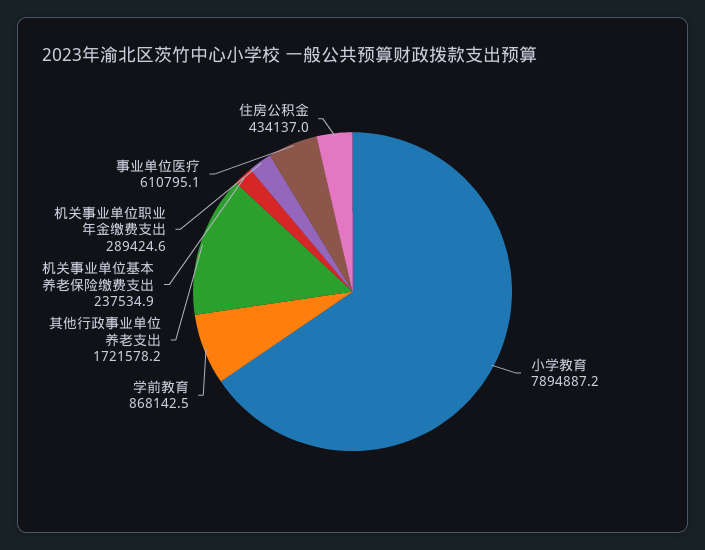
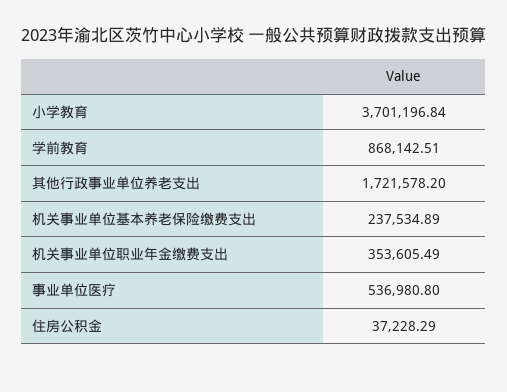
  {
-   "小学教育": 7894887.2,
+   "小学教育": 3701196.84,
    "学前教育": 868142.51,
    "其他行政事业单位养老支出": 1721578.2,
    "机关事业单位基本养老保险缴费支出": 237534.89,
-   "机关事业单位职业年金缴费支出": 289424.6,
+   "机关事业单位职业年金缴费支出": 353605.49,
-   "事业单位医疗": 610795.1,
+   "事业单位医疗": 536980.8,
-   "住房公积金": 434137
+   "住房公积金": 37228.29
  }

